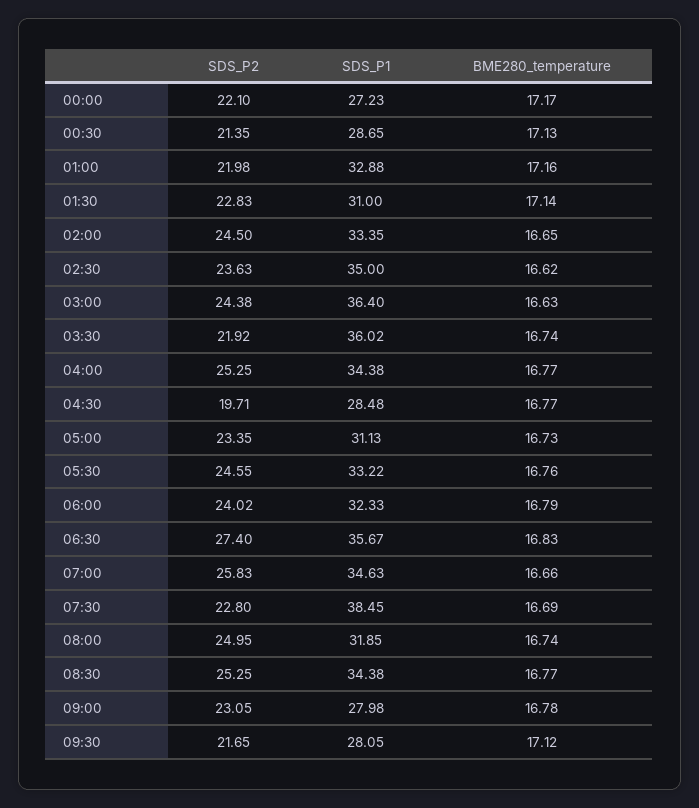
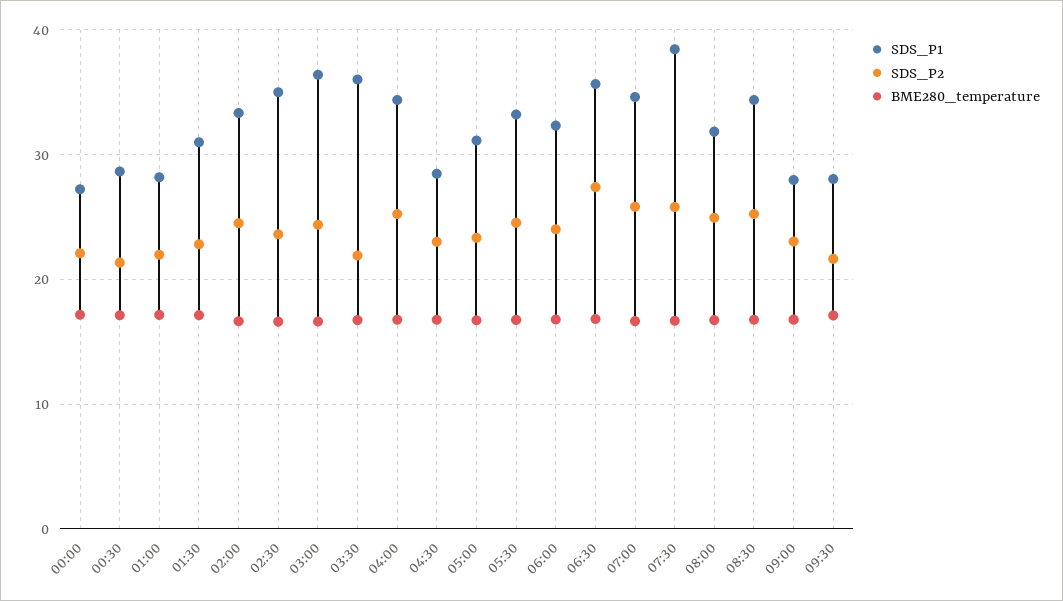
  {
    "SDS_P2": {
      "00:00": 22.1,
      "00:30": 21.35,
      "01:00": 21.98,
      "01:30": 22.83,
      "02:00": 24.5,
      "02:30": 23.63,
      "03:00": 24.38,
      "03:30": 21.92,
      "04:00": 25.25,
-     "04:30": 19.71,
+     "04:30": 23,
      "05:00": 23.35,
      "05:30": 24.55,
      "06:00": 24.02,
      "06:30": 27.4,
      "07:00": 25.83,
-     "07:30": 22.8,
+     "07:30": 26,
      "08:00": 24.95,
      "08:30": 25.25,
      "09:00": 23.05,
      "09:30": 21.65
    },
    "SDS_P1": {
      "00:00": 27.23,
      "00:30": 28.65,
-     "01:00": 32.88,
+     "01:00": 28,
      "01:30": 31,
      "02:00": 33.35,
      "02:30": 35,
      "03:00": 36.4,
      "03:30": 36.02,
      "04:00": 34.38,
      "04:30": 28.48,
      "05:00": 31.13,
      "05:30": 33.22,
      "06:00": 32.33,
      "06:30": 35.67,
      "07:00": 34.63,
      "07:30": 38.45,
      "08:00": 31.85,
      "08:30": 34.38,
      "09:00": 27.98,
      "09:30": 28.05
    },
    "BME280_temperature": {
      "00:00": 17.17,
      "00:30": 17.13,
      "01:00": 17.16,
      "01:30": 17.14,
      "02:00": 16.65,
      "02:30": 16.62,
      "03:00": 16.63,
      "03:30": 16.74,
      "04:00": 16.77,
      "04:30": 16.77,
      "05:00": 16.73,
      "05:30": 16.76,
      "06:00": 16.79,
      "06:30": 16.83,
      "07:00": 16.66,
      "07:30": 16.69,
      "08:00": 16.74,
      "08:30": 16.77,
      "09:00": 16.78,
      "09:30": 17.12
    }
  }

